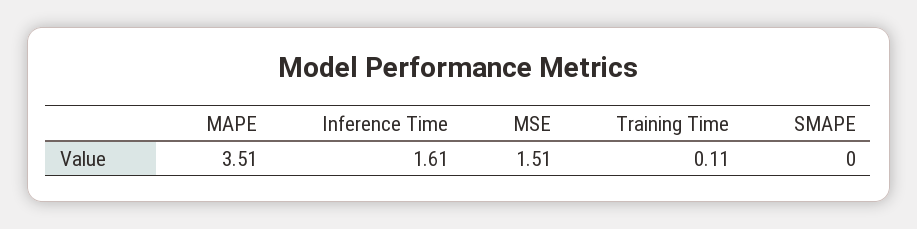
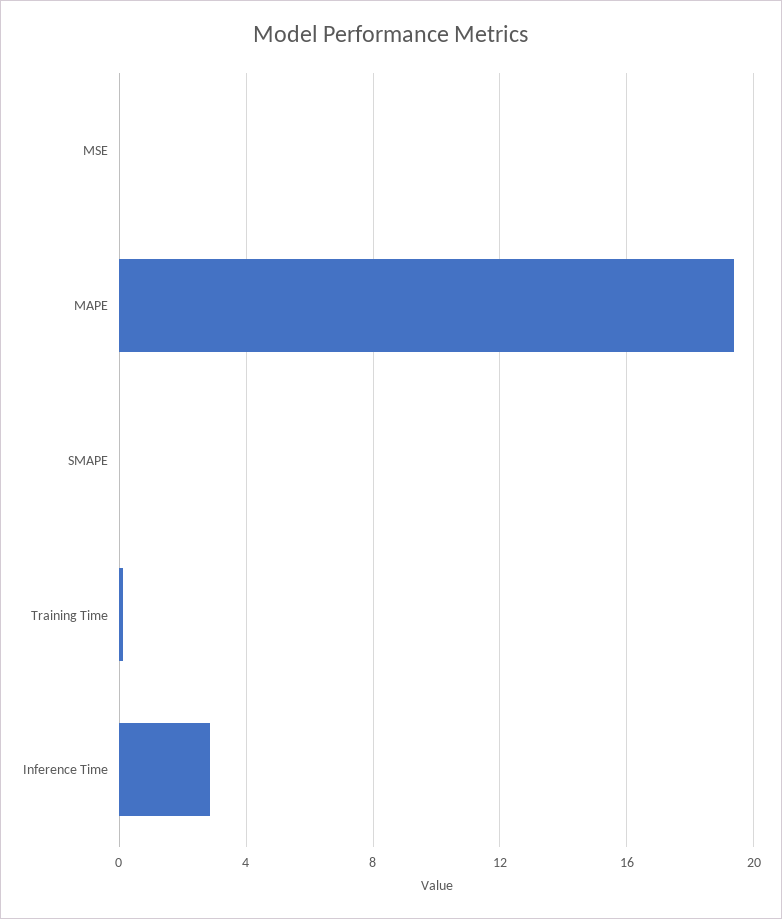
  {
-   "MAPE": 3.51,
+   "MAPE": 19.5,
-   "Inference Time": 1.61,
+   "Inference Time": 3,
-   "MSE": 1.51,
+   "MSE": 0,
    "Training Time": 0.11,
    "SMAPE": 0
  }

